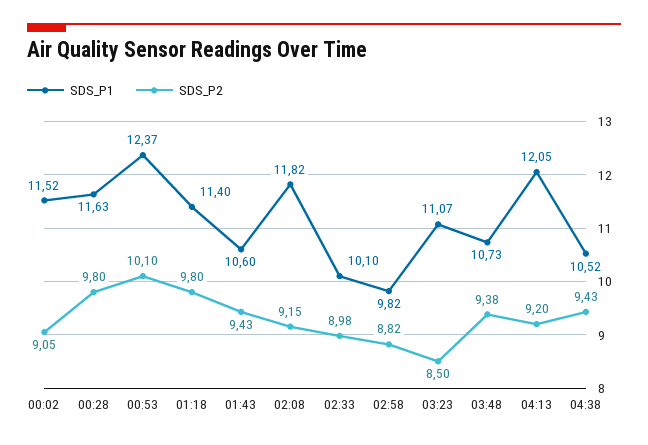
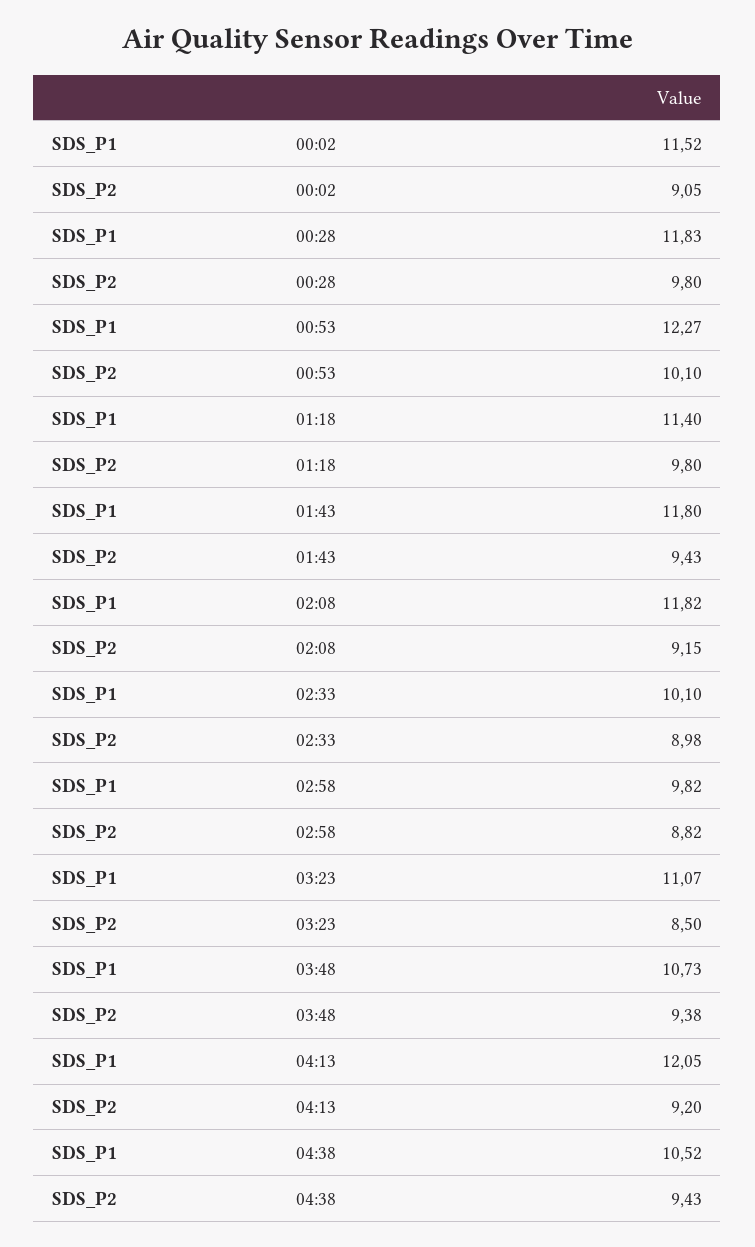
  {
    "SDS_P1": {
      "00:02": 11.52,
-     "00:28": 11.63,
+     "00:28": 11.83,
-     "00:53": 12.37,
+     "00:53": 12.27,
      "01:18": 11.4,
-     "01:43": 10.6,
+     "01:43": 11.8,
      "02:08": 11.82,
      "02:33": 10.1,
      "02:58": 9.82,
      "03:23": 11.07,
      "03:48": 10.73,
      "04:13": 12.05,
      "04:38": 10.52
    },
    "SDS_P2": {
      "00:02": 9.05,
      "00:28": 9.8,
      "00:53": 10.1,
      "01:18": 9.8,
      "01:43": 9.43,
      "02:08": 9.15,
      "02:33": 8.98,
      "02:58": 8.82,
      "03:23": 8.5,
      "03:48": 9.38,
      "04:13": 9.2,
      "04:38": 9.43
    }
  }

